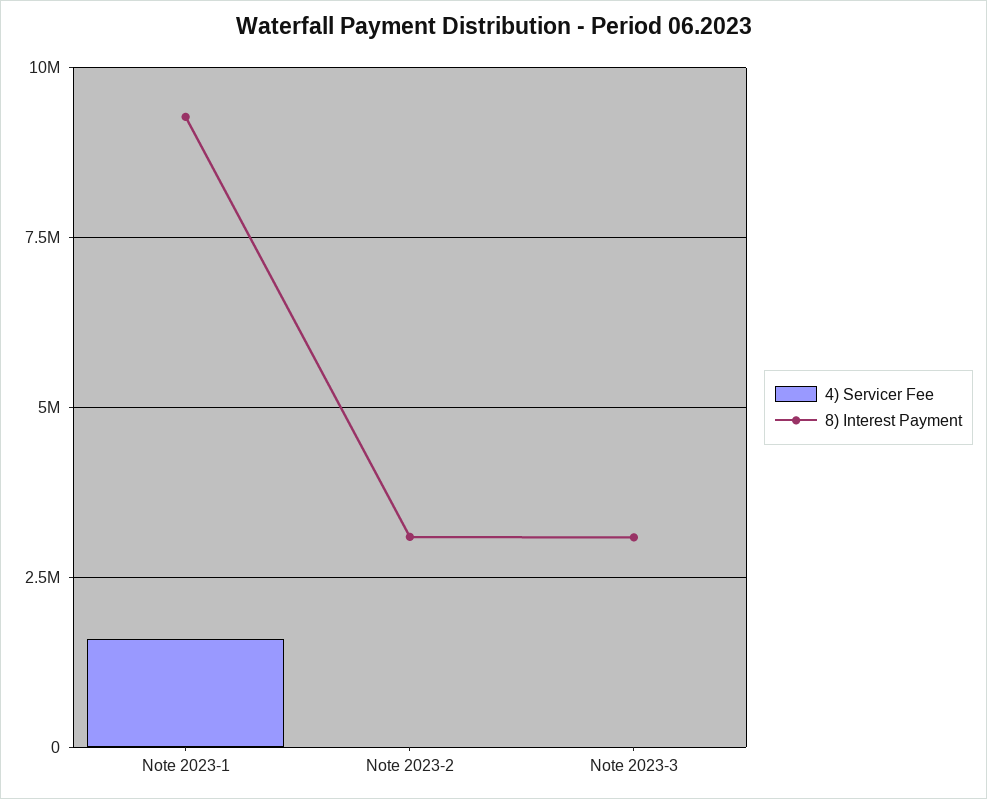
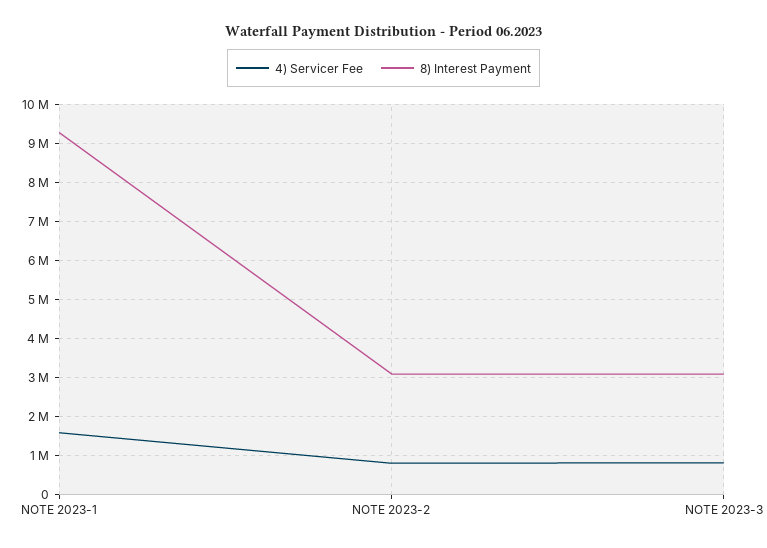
  {
    "4) Servicer Fee": {
      "Note 2023-1": 1600000,
-     "Note 2023-2": 0,
+     "Note 2023-2": 800000,
-     "Note 2023-3": 0
+     "Note 2023-3": 800000
    },
    "8) Interest Payment": {
      "Note 2023-1": 9200000,
      "Note 2023-2": 3000000,
      "Note 2023-3": 3000000
    }
  }

